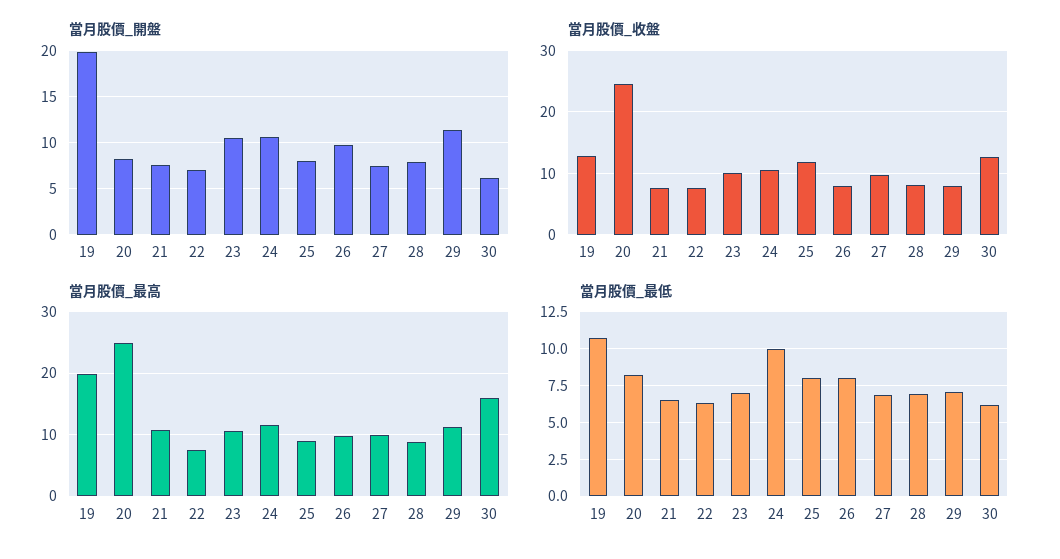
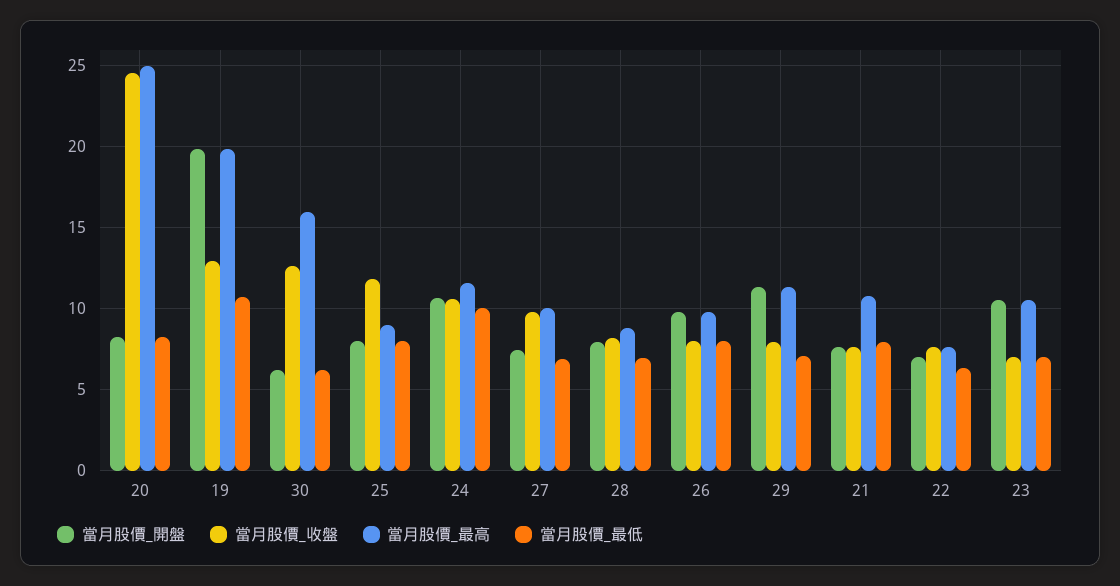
  {
    "當月股價_開盤": {
      "19": 20,
      "20": 8.5,
      "21": 7.5,
      "22": 7,
      "23": 10.5,
      "24": 10.5,
      "25": 8,
      "26": 10,
      "27": 7.5,
      "28": 8,
      "29": 11.5,
      "30": 6
    },
    "當月股價_收盤": {
      "19": 13,
      "20": 24.5,
      "21": 7.5,
      "22": 7.5,
-     "23": 10,
+     "23": 7,
      "24": 10.5,
      "25": 12,
      "26": 8,
      "27": 10,
      "28": 8,
      "29": 8,
      "30": 12.5
    },
    "當月股價_最高": {
      "19": 20,
      "20": 25,
      "21": 11,
      "22": 7.5,
      "23": 10.5,
      "24": 11.5,
      "25": 9,
      "26": 10,
      "27": 10,
      "28": 9,
      "29": 11.5,
      "30": 16
    },
    "當月股價_最低": {
      "19": 10.5,
      "20": 8.5,
-     "21": 6.5,
+     "21": 8,
      "22": 6.5,
      "23": 7,
      "24": 10,
      "25": 8,
      "26": 8,
      "27": 7,
      "28": 7,
      "29": 7,
      "30": 6
    }
  }

